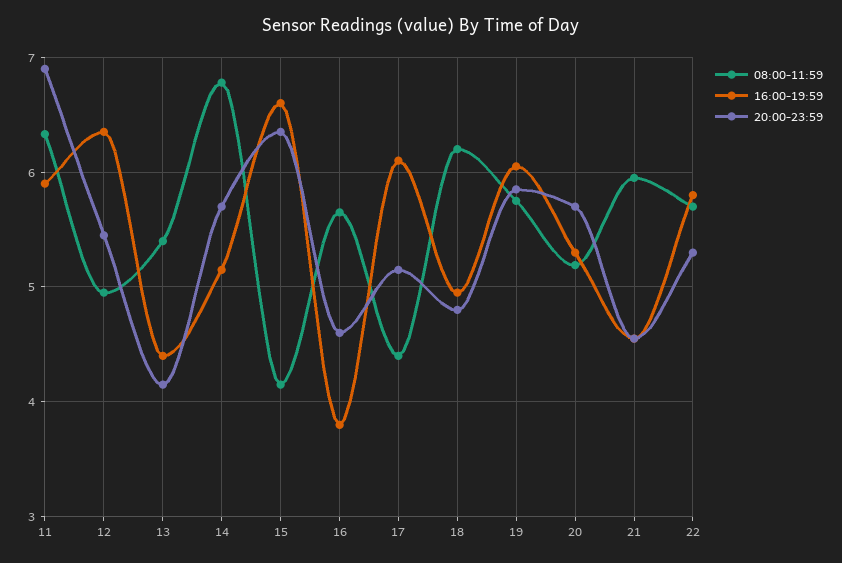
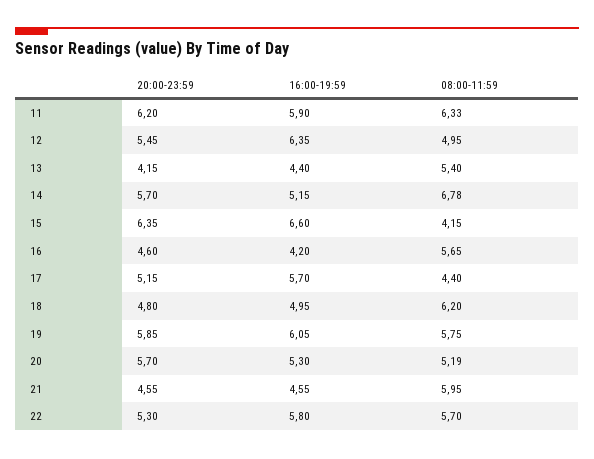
  {
    "08:00-11:59": {
      "11": 6.33,
      "12": 4.95,
      "13": 5.4,
      "14": 6.78,
      "15": 4.15,
      "16": 5.65,
      "17": 4.4,
      "18": 6.2,
      "19": 5.75,
      "20": 5.19,
      "21": 5.95,
      "22": 5.7
    },
    "16:00-19:59": {
      "11": 5.9,
      "12": 6.35,
      "13": 4.4,
      "14": 5.15,
      "15": 6.6,
-     "16": 3.8,
+     "16": 4.2,
-     "17": 6.1,
+     "17": 5.7,
      "18": 4.95,
      "19": 6.05,
      "20": 5.3,
      "21": 4.55,
      "22": 5.8
    },
    "20:00-23:59": {
-     "11": 6.9,
+     "11": 6.2,
      "12": 5.45,
      "13": 4.15,
      "14": 5.7,
      "15": 6.35,
      "16": 4.6,
      "17": 5.15,
      "18": 4.8,
      "19": 5.85,
      "20": 5.7,
      "21": 4.55,
      "22": 5.3
    }
  }

